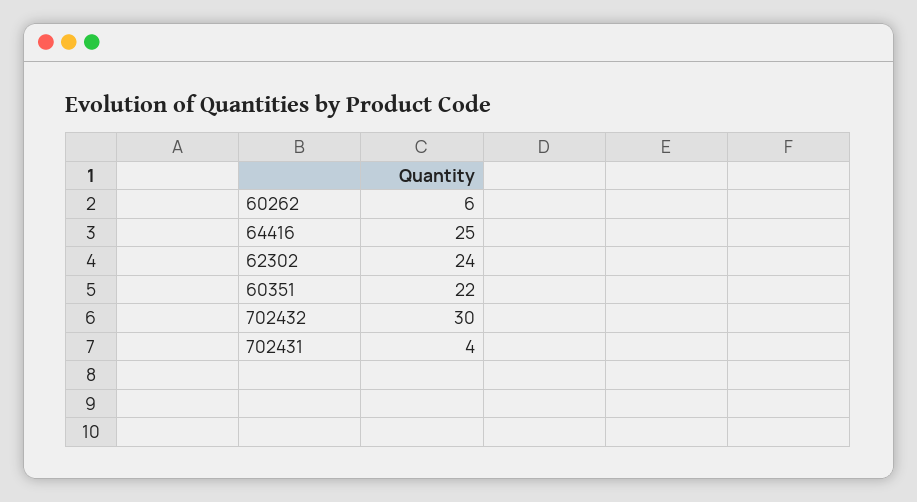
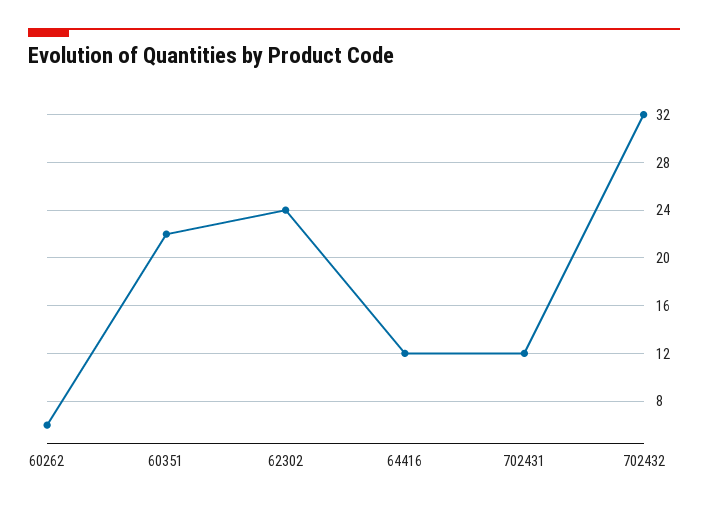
  {
    "60262": 6,
-   "64416": 25,
+   "64416": 12,
    "62302": 24,
    "60351": 22,
-   "702432": 30,
+   "702432": 32,
-   "702431": 4
+   "702431": 12
  }

